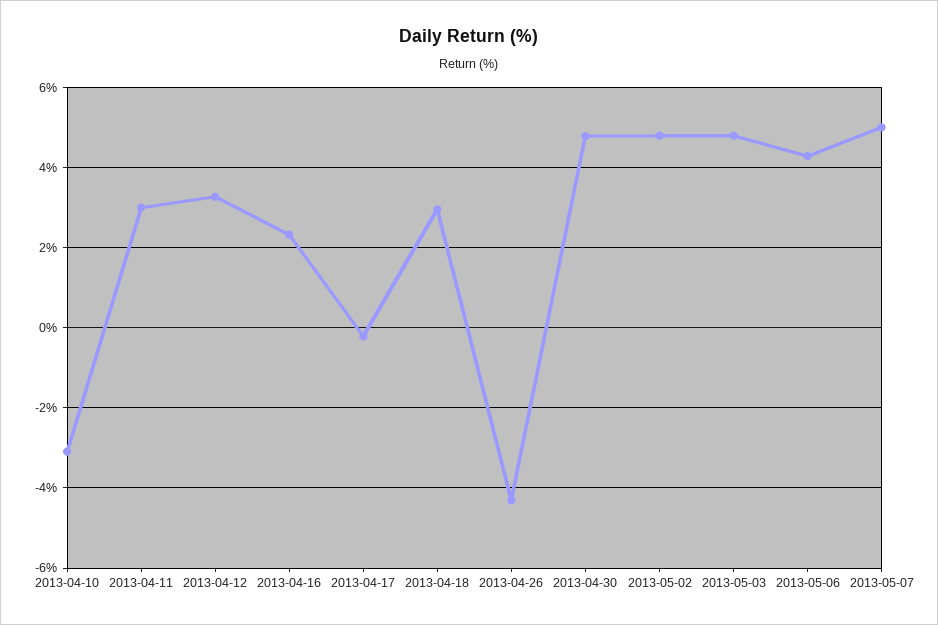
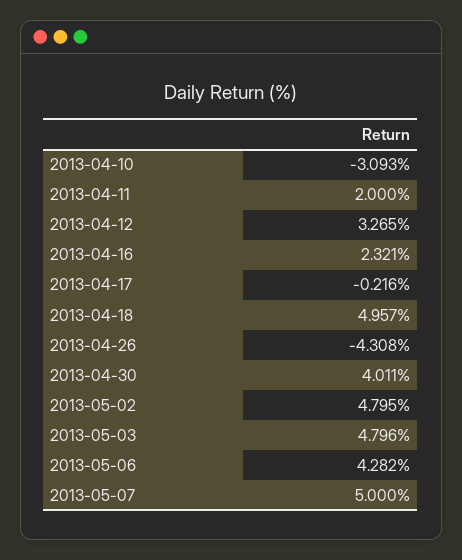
  {
    "2013-04-10": -3.093,
-   "2013-04-11": 3,
+   "2013-04-11": 2,
    "2013-04-12": 3.265,
    "2013-04-16": 2.321,
    "2013-04-17": -0.216,
-   "2013-04-18": 3,
+   "2013-04-18": 4.957,
    "2013-04-26": -4.308,
-   "2013-04-30": 4.8,
+   "2013-04-30": 4.011,
    "2013-05-02": 4.795,
    "2013-05-03": 4.796,
    "2013-05-06": 4.282,
    "2013-05-07": 5
  }

